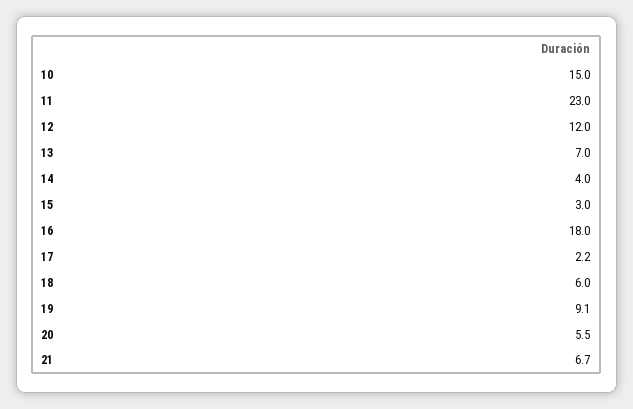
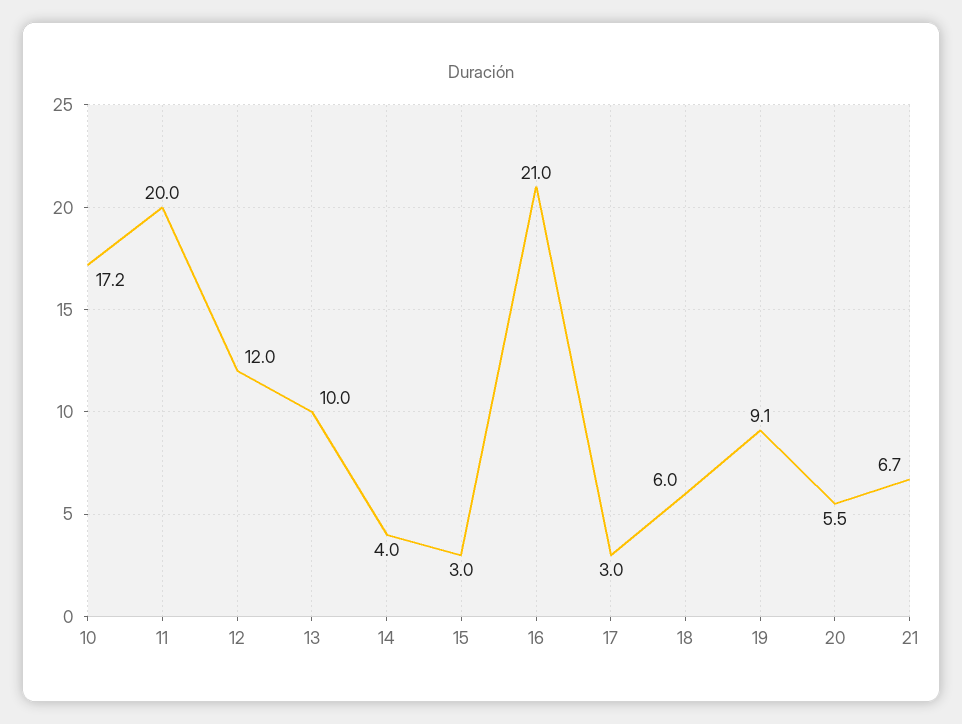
  {
-   "10": 15,
+   "10": 17.2,
-   "11": 23,
+   "11": 20,
    "12": 12,
-   "13": 7,
+   "13": 10,
    "14": 4,
    "15": 3,
-   "16": 18,
+   "16": 21,
-   "17": 2.2,
+   "17": 3,
    "18": 6,
    "19": 9.1,
    "20": 5.5,
    "21": 6.7
  }

